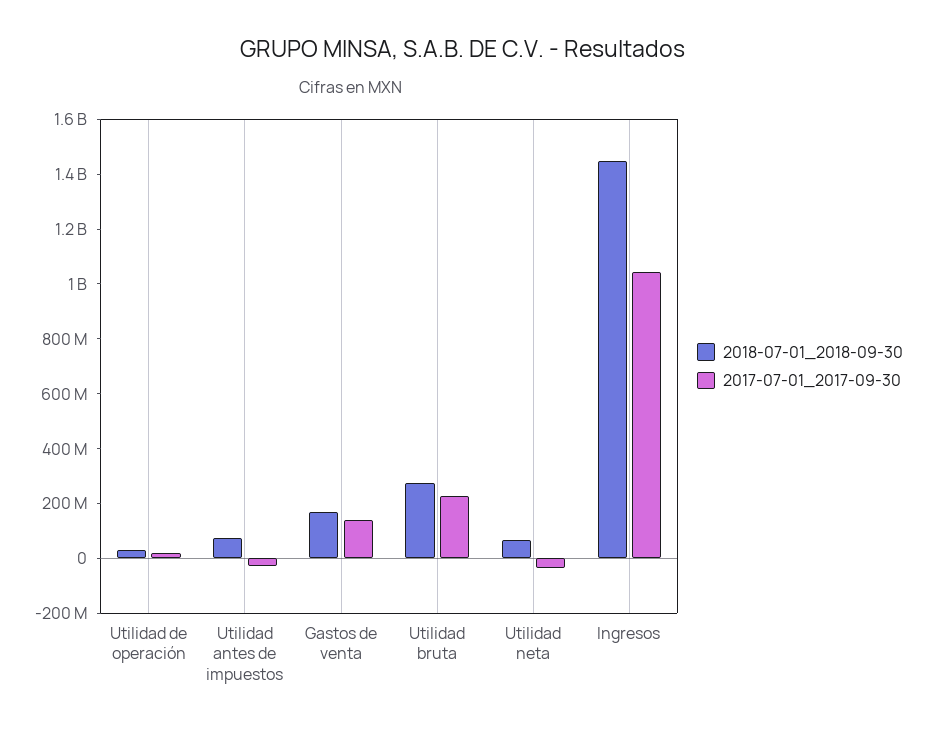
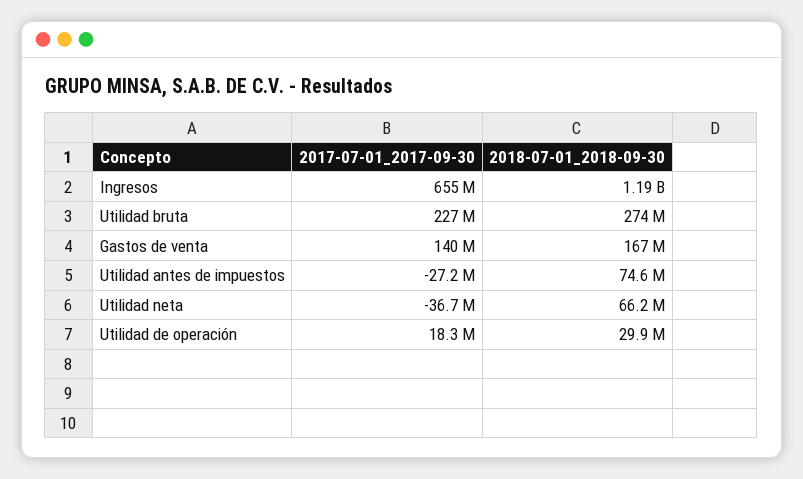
  {
    "2018-07-01_2018-09-30": {
      "Utilidad de operación": 29900000,
      "Utilidad antes de impuestos": 74600000,
      "Gastos de venta": 167000000,
      "Utilidad bruta": 274000000,
      "Utilidad neta": 66200000,
-     "Ingresos": 1450000000
+     "Ingresos": 1190000000
    },
    "2017-07-01_2017-09-30": {
      "Utilidad de operación": 18300000,
      "Utilidad antes de impuestos": -27200000,
      "Gastos de venta": 140000000,
      "Utilidad bruta": 227000000,
      "Utilidad neta": -36700000,
-     "Ingresos": 1050000000
+     "Ingresos": 655000000
    }
  }

